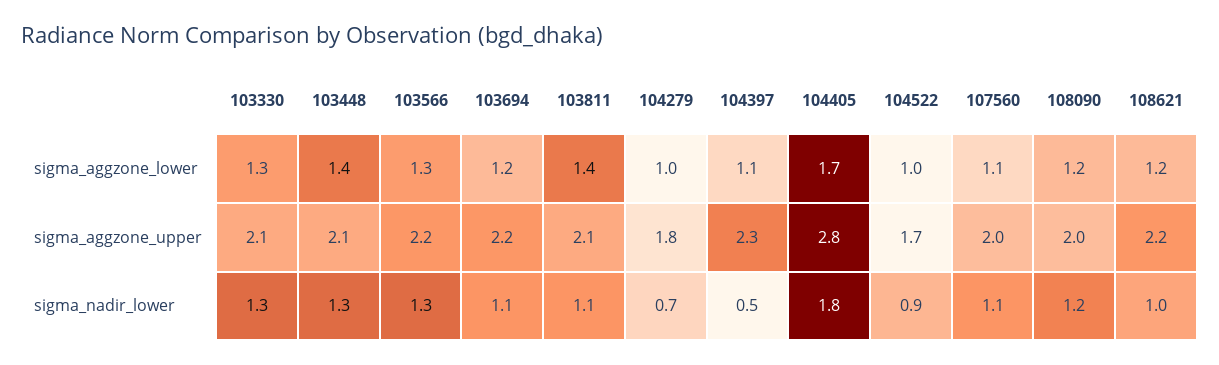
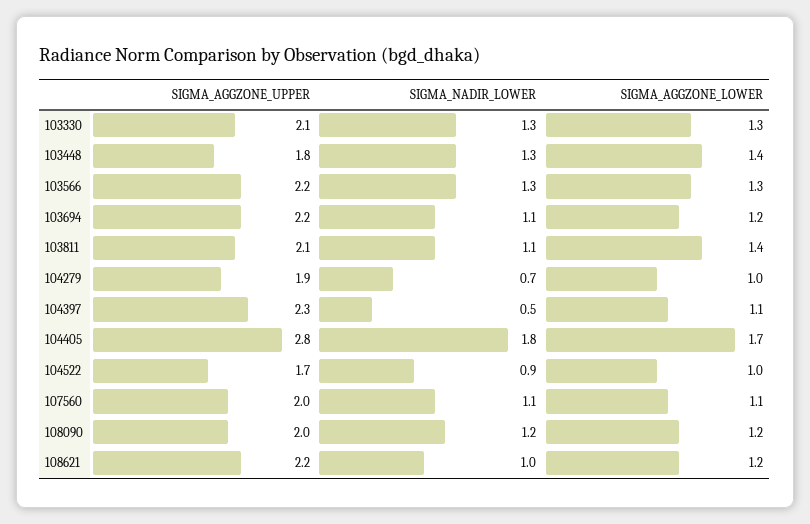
  {
    "103330": {
      "sigma_aggzone_lower": 1.3,
      "sigma_aggzone_upper": 2.1,
      "sigma_nadir_lower": 1.3
    },
    "103448": {
      "sigma_aggzone_lower": 1.4,
-     "sigma_aggzone_upper": 2.1,
+     "sigma_aggzone_upper": 1.8,
      "sigma_nadir_lower": 1.3
    },
    "103566": {
      "sigma_aggzone_lower": 1.3,
      "sigma_aggzone_upper": 2.2,
      "sigma_nadir_lower": 1.3
    },
    "103694": {
      "sigma_aggzone_lower": 1.2,
      "sigma_aggzone_upper": 2.2,
      "sigma_nadir_lower": 1.1
    },
    "103811": {
      "sigma_aggzone_lower": 1.4,
      "sigma_aggzone_upper": 2.1,
      "sigma_nadir_lower": 1.1
    },
    "104279": {
      "sigma_aggzone_lower": 1,
-     "sigma_aggzone_upper": 1.8,
+     "sigma_aggzone_upper": 1.9,
      "sigma_nadir_lower": 0.7
    },
    "104397": {
      "sigma_aggzone_lower": 1.1,
      "sigma_aggzone_upper": 2.3,
      "sigma_nadir_lower": 0.5
    },
    "104405": {
      "sigma_aggzone_lower": 1.7,
      "sigma_aggzone_upper": 2.8,
      "sigma_nadir_lower": 1.8
    },
    "104522": {
      "sigma_aggzone_lower": 1,
      "sigma_aggzone_upper": 1.7,
      "sigma_nadir_lower": 0.9
    },
    "107560": {
      "sigma_aggzone_lower": 1.1,
      "sigma_aggzone_upper": 2,
      "sigma_nadir_lower": 1.1
    },
    "108090": {
      "sigma_aggzone_lower": 1.2,
      "sigma_aggzone_upper": 2,
      "sigma_nadir_lower": 1.2
    },
    "108621": {
      "sigma_aggzone_lower": 1.2,
      "sigma_aggzone_upper": 2.2,
      "sigma_nadir_lower": 1
    }
  }

